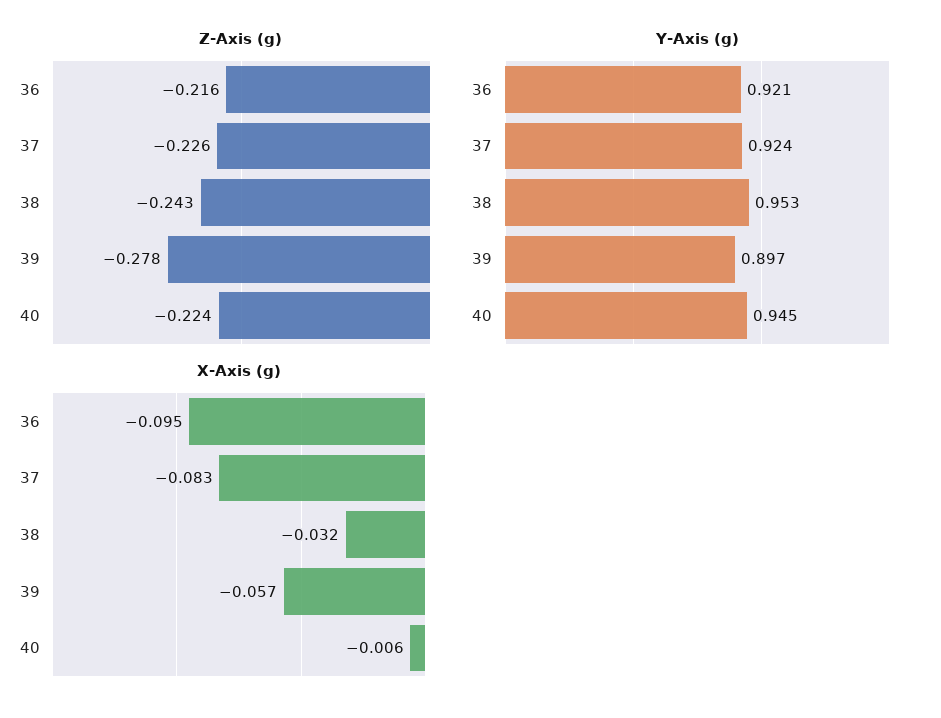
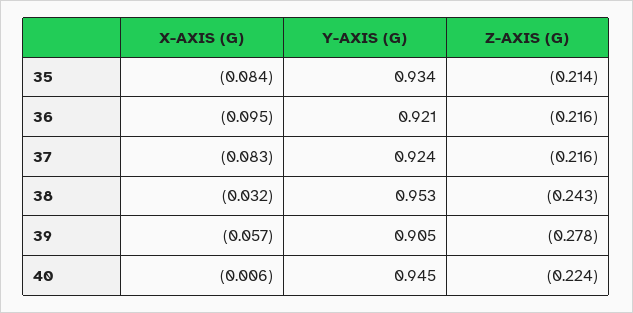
  {
    "Z-Axis (g)": {
      "36": -0.216,
-     "37": -0.226,
+     "37": -0.216,
      "38": -0.243,
      "39": -0.278,
-     "40": -0.224
+     "40": -0.224,
+     "35": -0.214
    },
    "Y-Axis (g)": {
      "36": 0.921,
      "37": 0.924,
      "38": 0.953,
-     "39": 0.897,
+     "39": 0.905,
-     "40": 0.945
+     "40": 0.945,
+     "35": 0.934
    },
    "X-Axis (g)": {
      "36": -0.095,
      "37": -0.083,
      "38": -0.032,
      "39": -0.057,
-     "40": -0.006
+     "40": -0.006,
+     "35": -0.084
    }
  }

